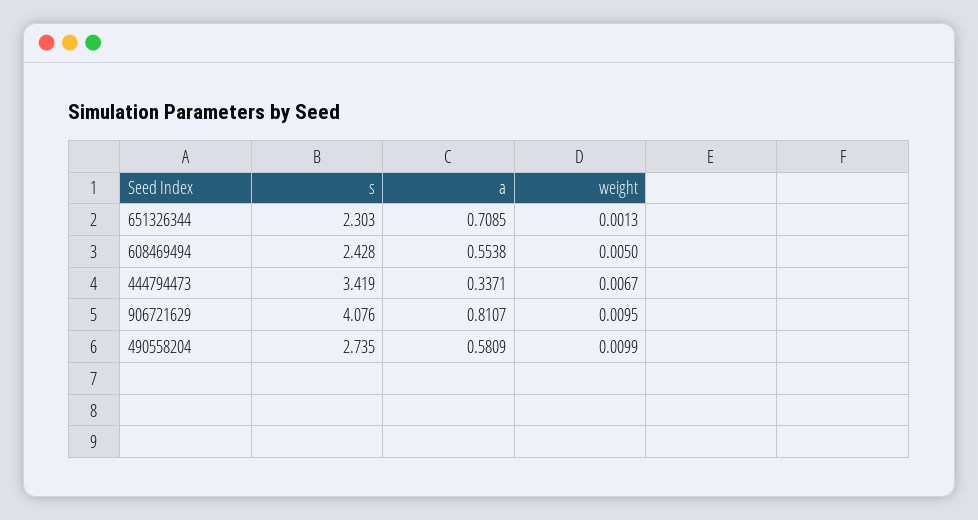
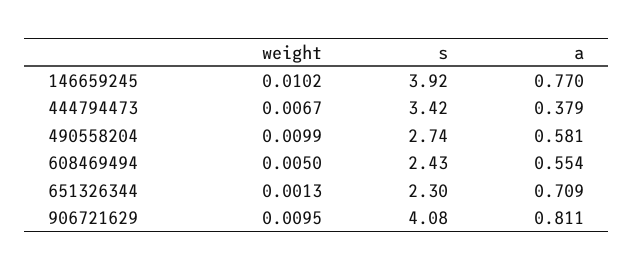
  {
    "s": {
      "651326344": 2.303,
      "608469494": 2.428,
      "444794473": 3.419,
      "906721629": 4.076,
-     "490558204": 2.735
+     "490558204": 2.735,
+     "146659245": 3.92
    },
    "a": {
      "651326344": 0.7085,
      "608469494": 0.5538,
-     "444794473": 0.3371,
+     "444794473": 0.379,
      "906721629": 0.8107,
-     "490558204": 0.5809
+     "490558204": 0.5809,
+     "146659245": 0.77
    },
    "weight": {
      "651326344": 0.0013,
      "608469494": 0.005,
      "444794473": 0.0067,
      "906721629": 0.0095,
-     "490558204": 0.0099
+     "490558204": 0.0099,
+     "146659245": 0.0102
    }
  }

